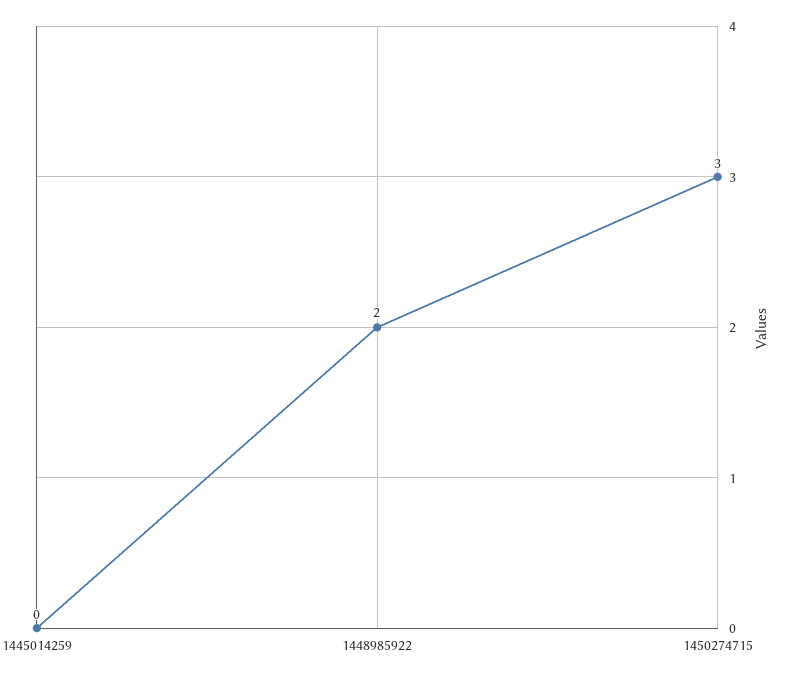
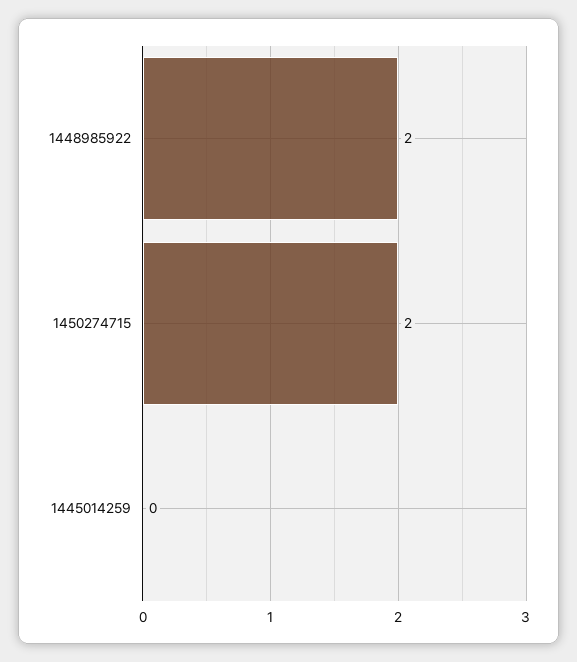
  {
    "1445014259": 0,
    "1448985922": 2,
-   "1450274715": 3
+   "1450274715": 2
  }

